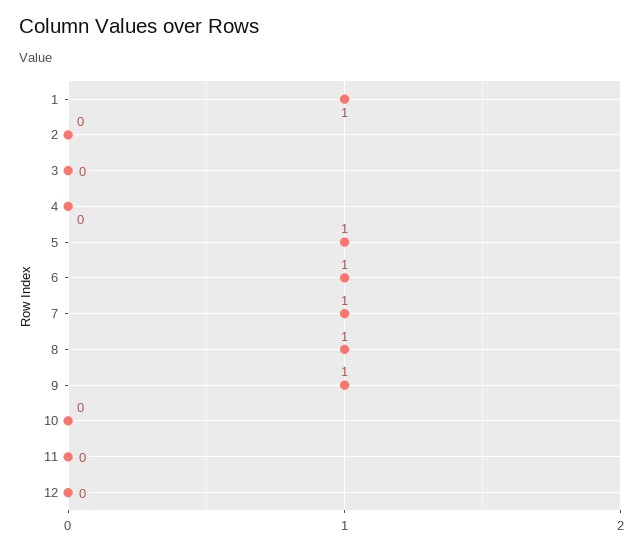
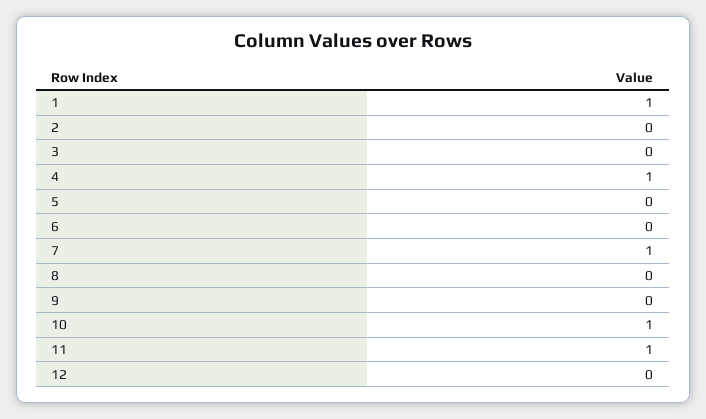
  {
    "1": 1,
    "2": 0,
    "3": 0,
-   "4": 0,
+   "4": 1,
-   "5": 1,
+   "5": 0,
-   "6": 1,
+   "6": 0,
    "7": 1,
-   "8": 1,
+   "8": 0,
-   "9": 1,
+   "9": 0,
-   "10": 0,
+   "10": 1,
-   "11": 0,
+   "11": 1,
    "12": 0
  }

